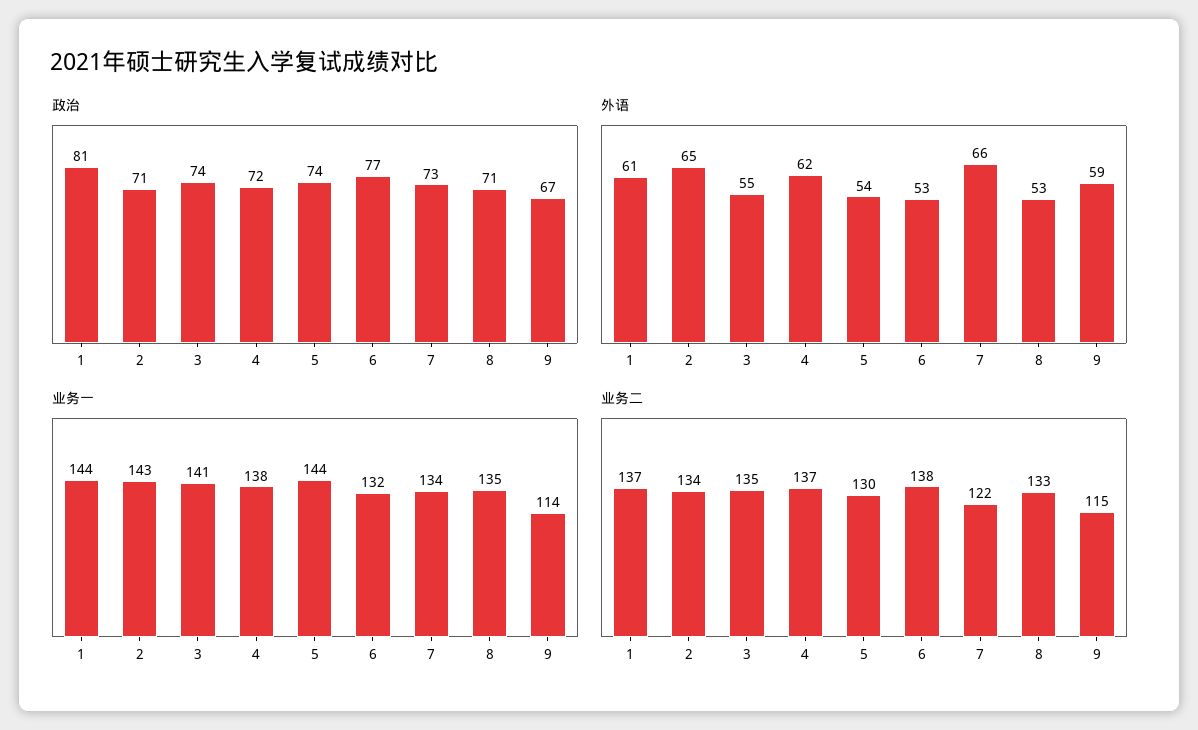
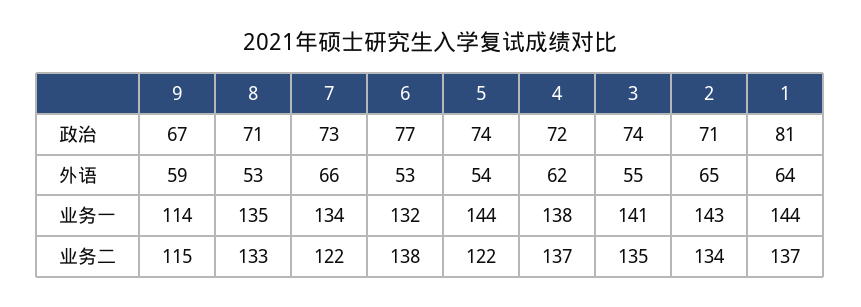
  {
    "政治": {
      "1": 81,
      "2": 71,
      "3": 74,
      "4": 72,
      "5": 74,
      "6": 77,
      "7": 73,
      "8": 71,
      "9": 67
    },
    "外语": {
-     "1": 61,
+     "1": 64,
      "2": 65,
      "3": 55,
      "4": 62,
      "5": 54,
      "6": 53,
      "7": 66,
      "8": 53,
      "9": 59
    },
    "业务一": {
      "1": 144,
      "2": 143,
      "3": 141,
      "4": 138,
      "5": 144,
      "6": 132,
      "7": 134,
      "8": 135,
      "9": 114
    },
    "业务二": {
      "1": 137,
      "2": 134,
      "3": 135,
      "4": 137,
-     "5": 130,
+     "5": 122,
      "6": 138,
      "7": 122,
      "8": 133,
      "9": 115
    }
  }

